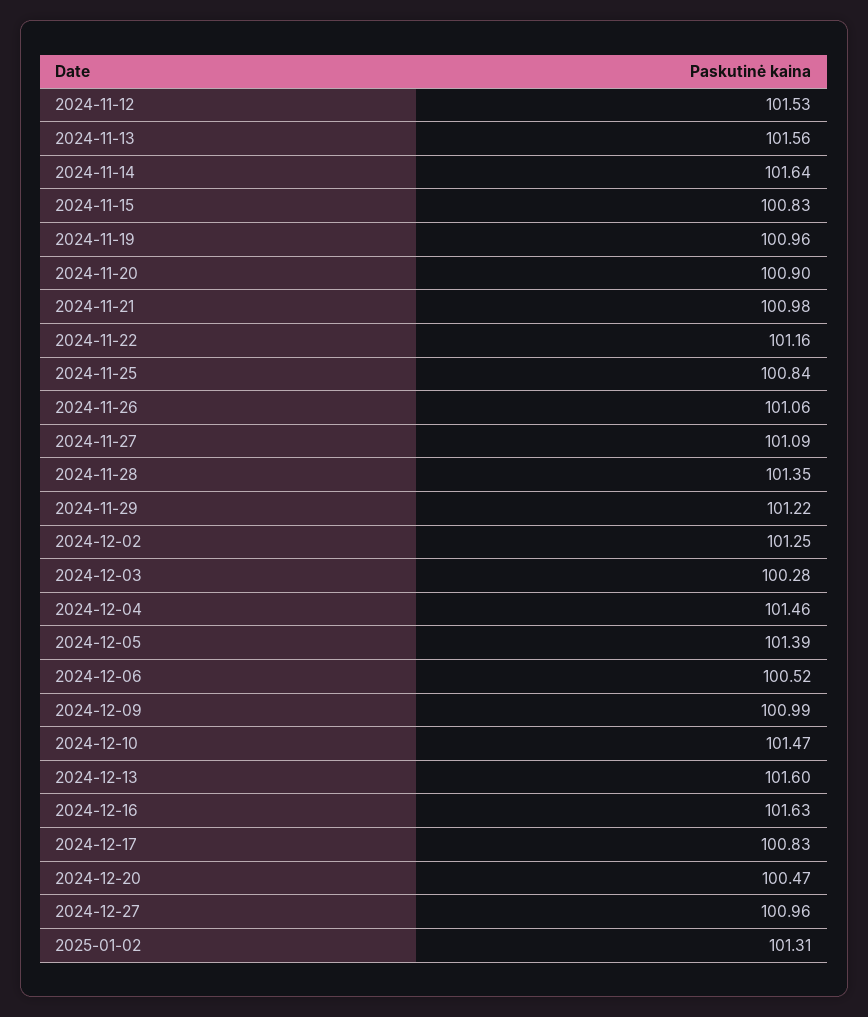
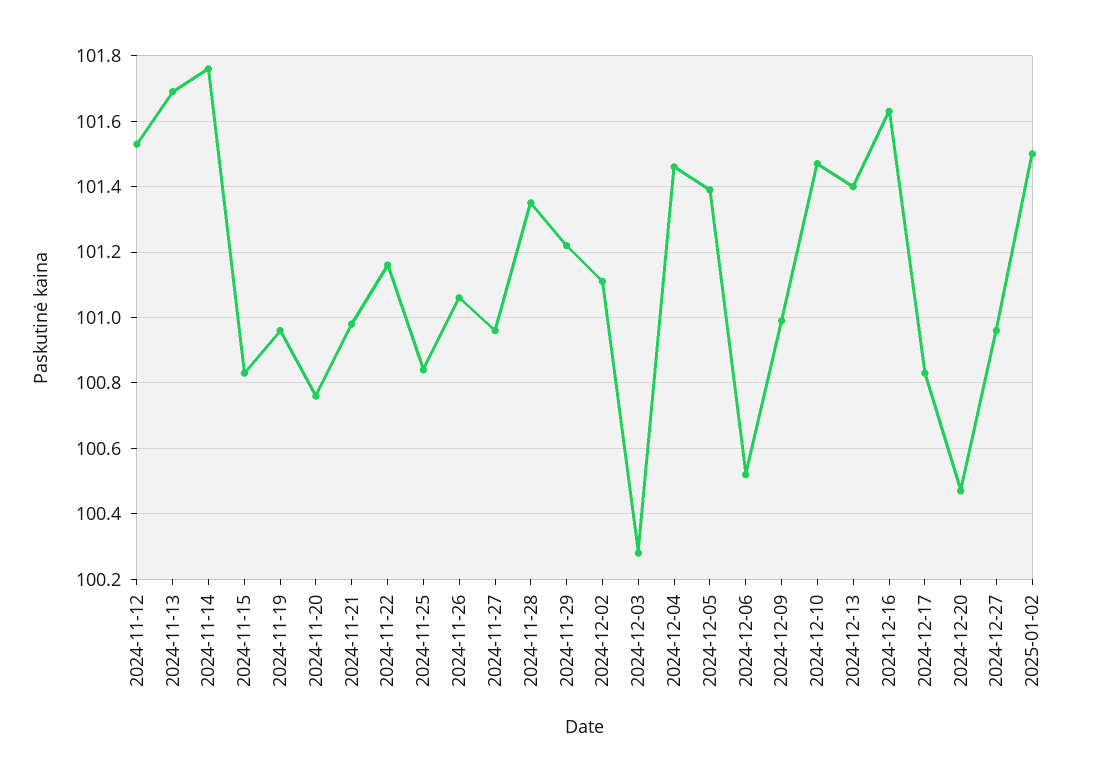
  {
    "2024-11-12": 101.53,
-   "2024-11-13": 101.56,
+   "2024-11-13": 101.7,
-   "2024-11-14": 101.64,
+   "2024-11-14": 101.75,
    "2024-11-15": 100.83,
    "2024-11-19": 100.96,
-   "2024-11-20": 100.9,
+   "2024-11-20": 100.75,
    "2024-11-21": 100.98,
    "2024-11-22": 101.16,
    "2024-11-25": 100.84,
    "2024-11-26": 101.06,
-   "2024-11-27": 101.09,
+   "2024-11-27": 100.95,
    "2024-11-28": 101.35,
    "2024-11-29": 101.22,
-   "2024-12-02": 101.25,
+   "2024-12-02": 101.1,
    "2024-12-03": 100.28,
    "2024-12-04": 101.46,
    "2024-12-05": 101.39,
    "2024-12-06": 100.52,
    "2024-12-09": 100.99,
    "2024-12-10": 101.47,
-   "2024-12-13": 101.6,
+   "2024-12-13": 101.4,
    "2024-12-16": 101.63,
    "2024-12-17": 100.83,
    "2024-12-20": 100.47,
    "2024-12-27": 100.96,
-   "2025-01-02": 101.31
+   "2025-01-02": 101.5
  }

